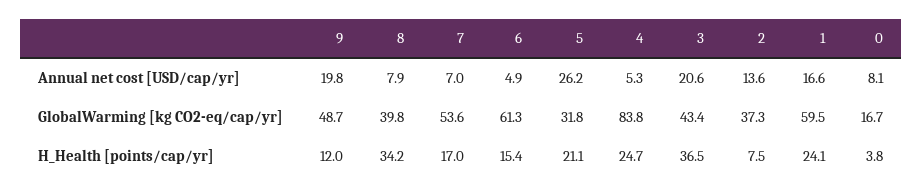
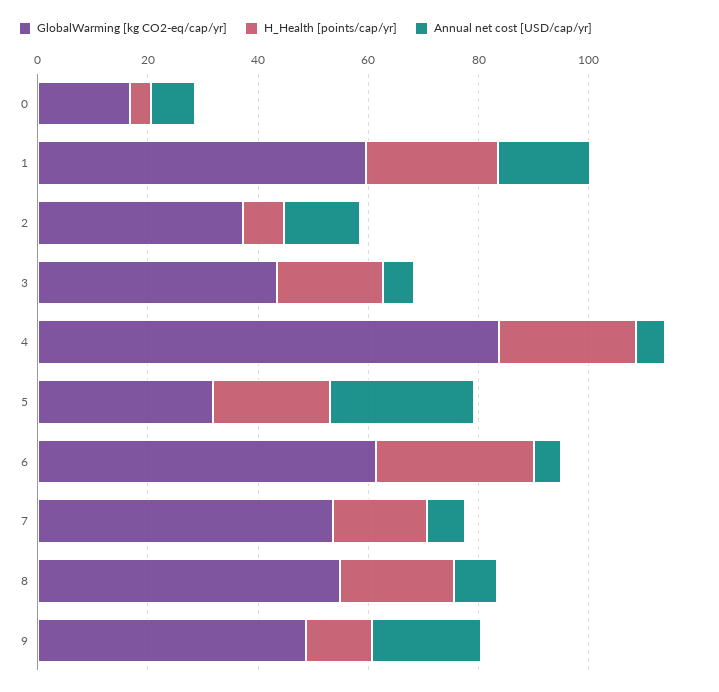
  {
    "Annual net cost [USD/cap/yr]": {
      "9": 19.8,
      "8": 7.9,
      "7": 7,
      "6": 4.9,
      "5": 26.2,
      "4": 5.3,
-     "3": 20.6,
+     "3": 5,
      "2": 13.6,
      "1": 16.6,
      "0": 8.1
    },
    "GlobalWarming [kg CO2-eq/cap/yr]": {
      "9": 48.7,
-     "8": 39.8,
+     "8": 55,
      "7": 53.6,
      "6": 61.3,
      "5": 31.8,
      "4": 83.8,
      "3": 43.4,
      "2": 37.3,
      "1": 59.5,
      "0": 16.7
    },
    "H_Health [points/cap/yr]": {
      "9": 12,
-     "8": 34.2,
+     "8": 20,
      "7": 17,
-     "6": 15.4,
+     "6": 30,
      "5": 21.1,
      "4": 24.7,
-     "3": 36.5,
+     "3": 20,
      "2": 7.5,
      "1": 24.1,
      "0": 3.8
    }
  }

